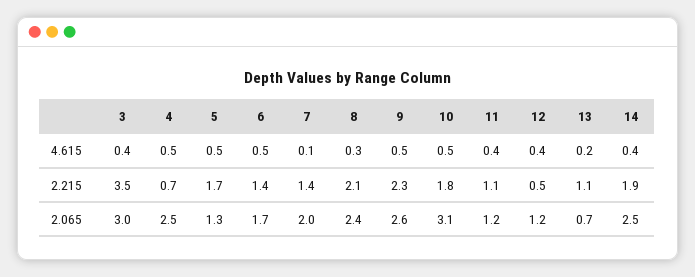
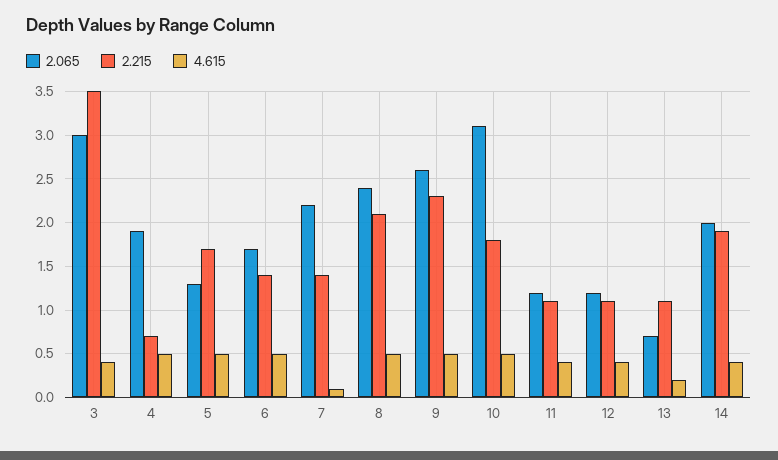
  {
    "4.615": {
      "3": 0.4,
      "4": 0.5,
      "5": 0.5,
      "6": 0.5,
      "7": 0.1,
-     "8": 0.3,
+     "8": 0.5,
      "9": 0.5,
      "10": 0.5,
      "11": 0.4,
      "12": 0.4,
      "13": 0.2,
      "14": 0.4
    },
    "2.215": {
      "3": 3.5,
      "4": 0.7,
      "5": 1.7,
      "6": 1.4,
      "7": 1.4,
      "8": 2.1,
      "9": 2.3,
      "10": 1.8,
      "11": 1.1,
-     "12": 0.5,
+     "12": 1.1,
      "13": 1.1,
      "14": 1.9
    },
    "2.065": {
      "3": 3,
-     "4": 2.5,
+     "4": 1.9,
      "5": 1.3,
      "6": 1.7,
-     "7": 2,
+     "7": 2.2,
      "8": 2.4,
      "9": 2.6,
      "10": 3.1,
      "11": 1.2,
      "12": 1.2,
      "13": 0.7,
-     "14": 2.5
+     "14": 2
    }
  }

